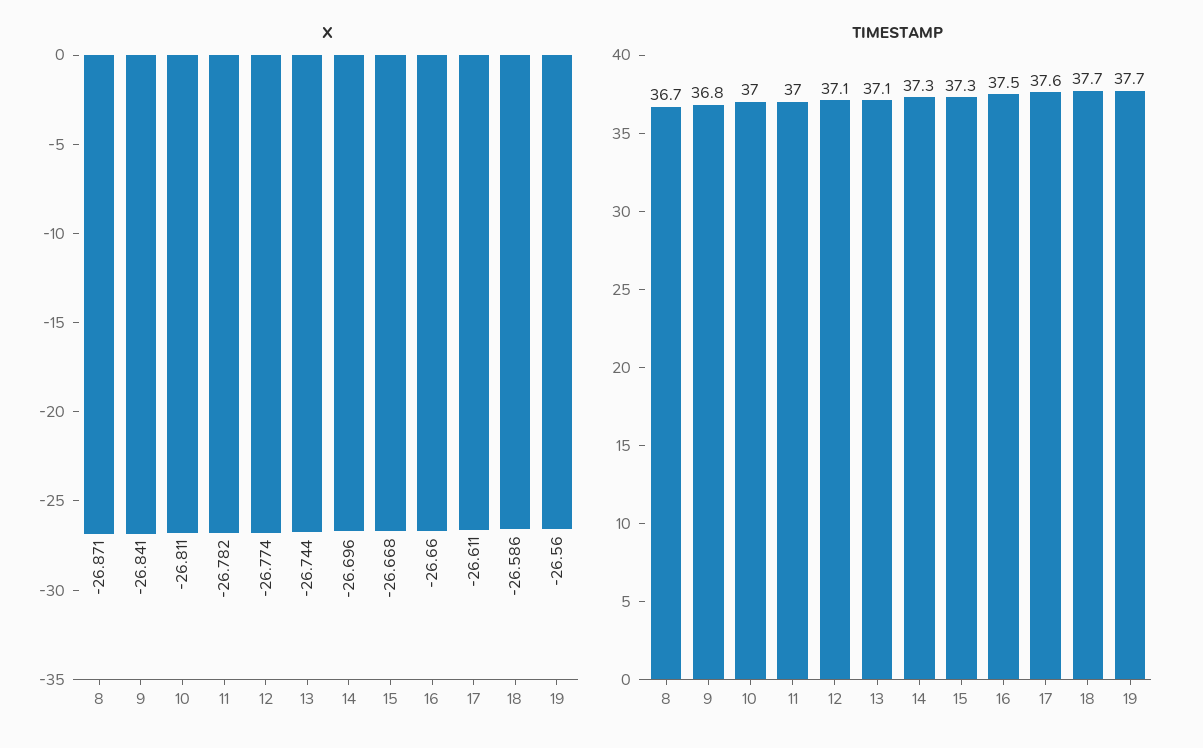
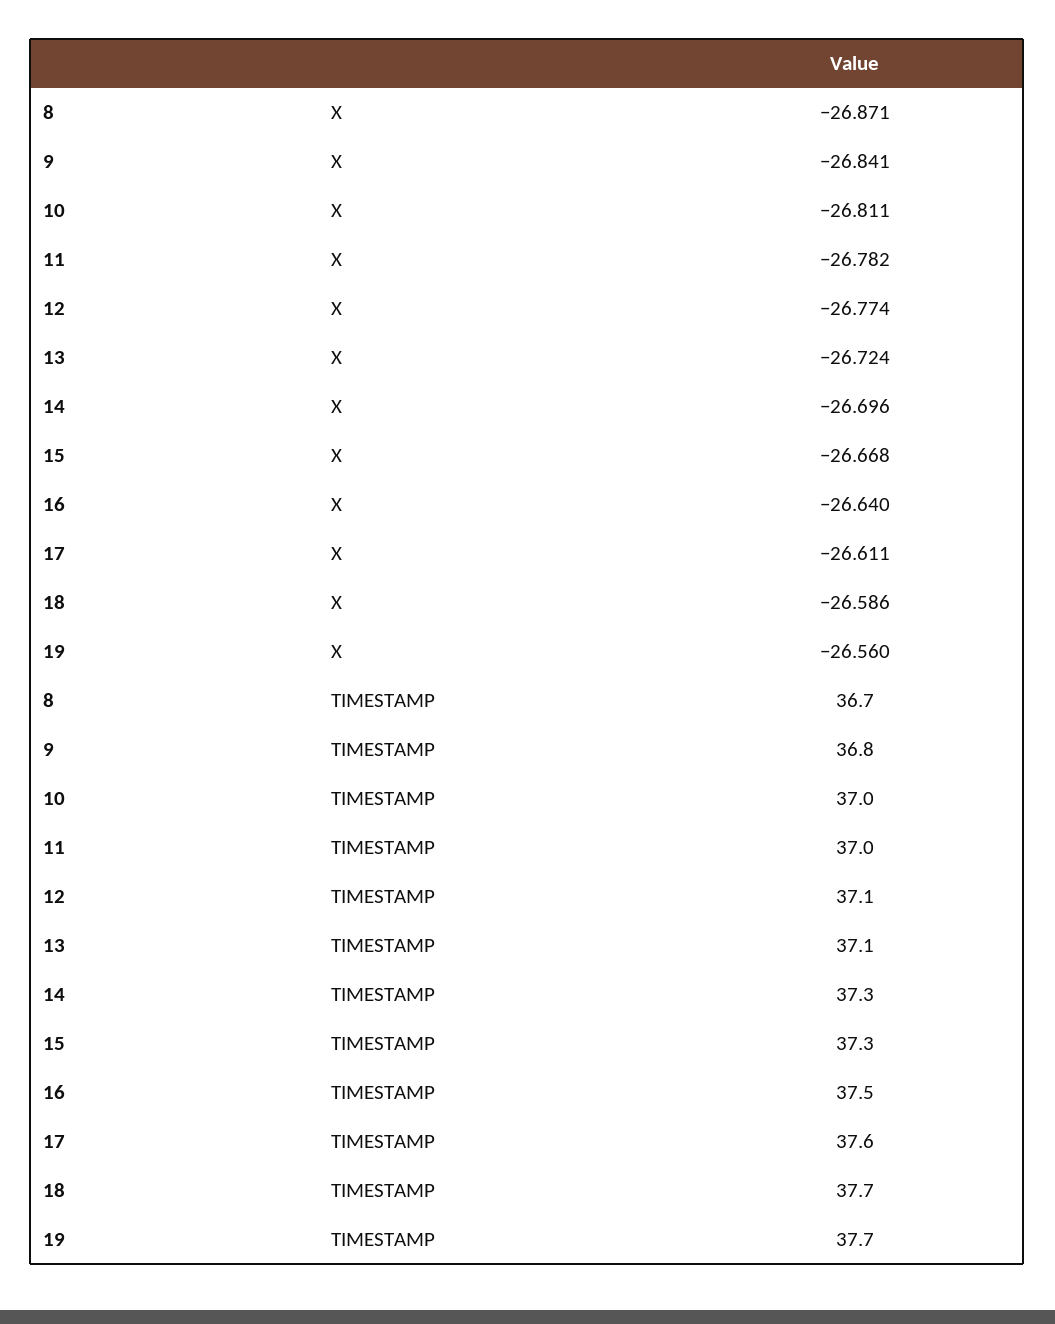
  {
    "X": {
      "8": -26.871,
      "9": -26.841,
      "10": -26.811,
      "11": -26.782,
      "12": -26.774,
-     "13": -26.744,
+     "13": -26.724,
      "14": -26.696,
      "15": -26.668,
-     "16": -26.66,
+     "16": -26.64,
      "17": -26.611,
      "18": -26.586,
      "19": -26.56
    },
    "TIMESTAMP": {
      "8": 36.7,
      "9": 36.8,
      "10": 37,
      "11": 37,
      "12": 37.1,
      "13": 37.1,
      "14": 37.3,
      "15": 37.3,
      "16": 37.5,
      "17": 37.6,
      "18": 37.7,
      "19": 37.7
    }
  }

